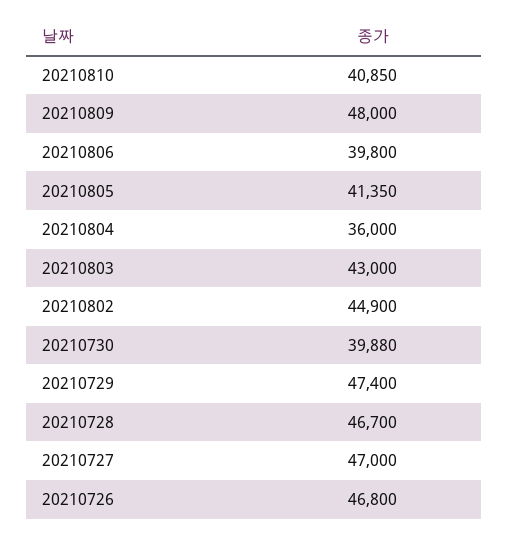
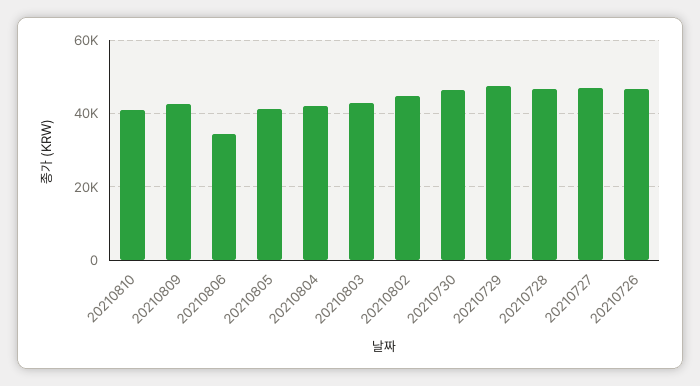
  {
    "20210810": 40850,
-   "20210809": 48000,
+   "20210809": 42000,
-   "20210806": 39800,
+   "20210806": 34000,
    "20210805": 41350,
-   "20210804": 36000,
+   "20210804": 42000,
    "20210803": 43000,
    "20210802": 44900,
-   "20210730": 39880,
+   "20210730": 46000,
    "20210729": 47400,
    "20210728": 46700,
    "20210727": 47000,
    "20210726": 46800
  }

